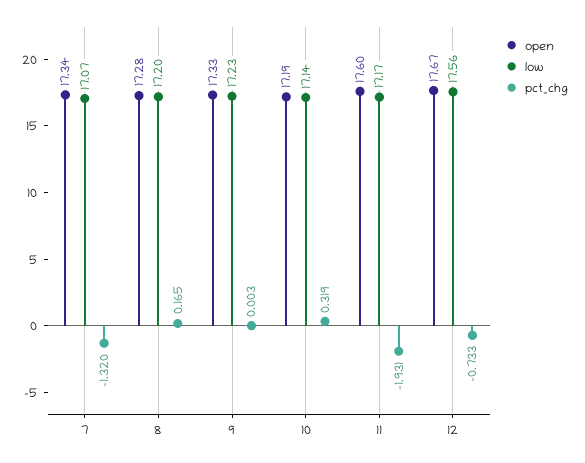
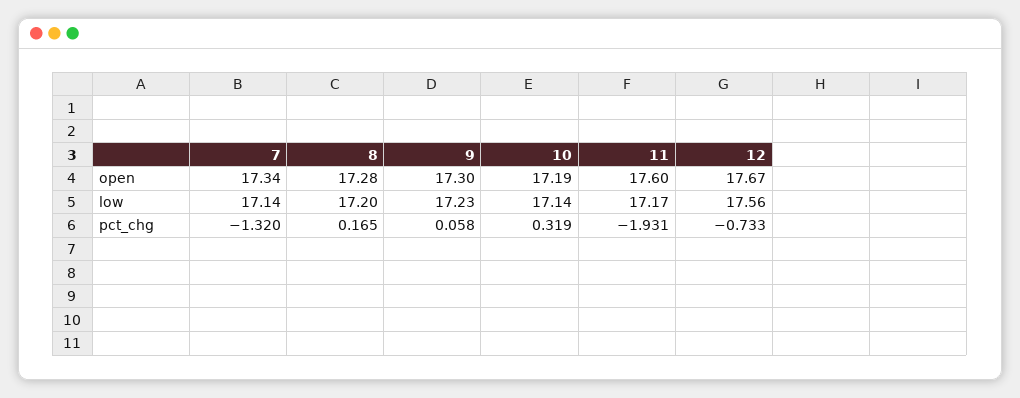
  {
    "open": {
      "7": 17.34,
      "8": 17.28,
-     "9": 17.33,
+     "9": 17.3,
      "10": 17.19,
      "11": 17.6,
      "12": 17.67
    },
    "low": {
-     "7": 17.07,
+     "7": 17.14,
      "8": 17.2,
      "9": 17.23,
      "10": 17.14,
      "11": 17.17,
      "12": 17.56
    },
    "pct_chg": {
      "7": -1.32,
      "8": 0.165,
-     "9": 0.003,
+     "9": 0.058,
      "10": 0.319,
      "11": -1.931,
      "12": -0.733
    }
  }

